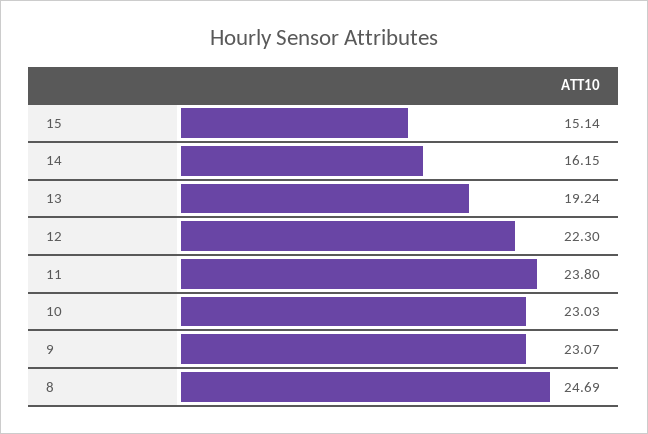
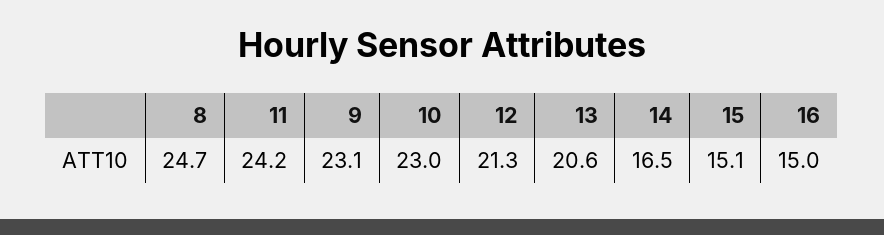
  {
    "15": 15.14,
-   "14": 16.15,
+   "14": 16.5,
-   "13": 19.24,
+   "13": 20.6,
-   "12": 22.3,
+   "12": 21.3,
-   "11": 23.8,
+   "11": 24.2,
    "10": 23.03,
    "9": 23.07,
-   "8": 24.69
+   "8": 24.69,
+   "16": 15
  }

